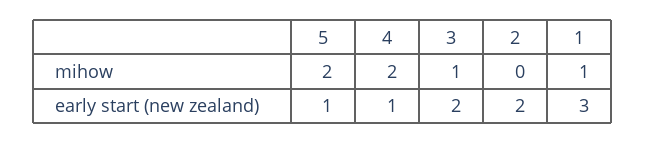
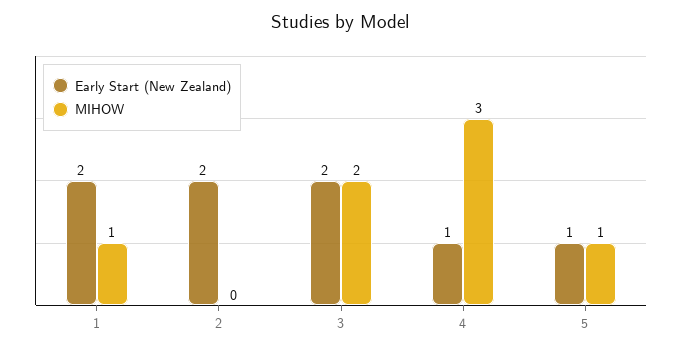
  {
    "mihow": {
-     "5": 2,
+     "5": 1,
-     "4": 2,
+     "4": 3,
-     "3": 1,
+     "3": 2,
      "2": 0,
      "1": 1
    },
    "early start (new zealand)": {
      "5": 1,
      "4": 1,
      "3": 2,
      "2": 2,
-     "1": 3
+     "1": 2
    }
  }

